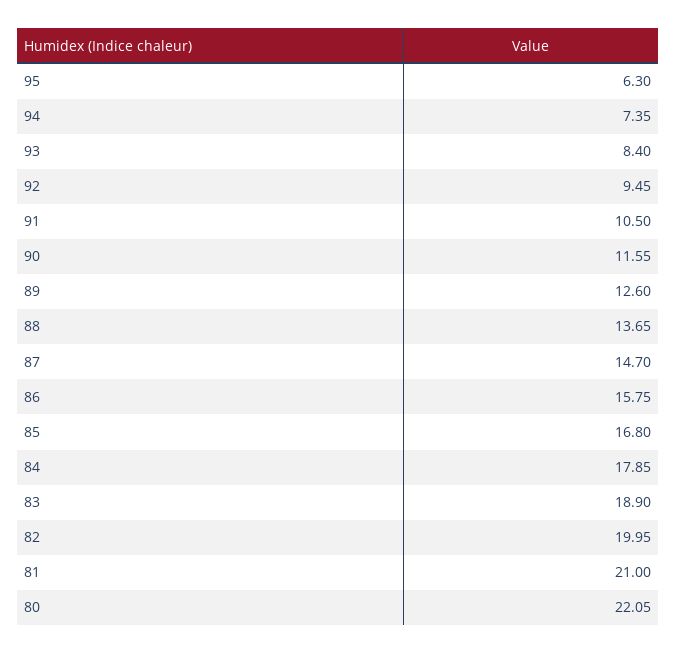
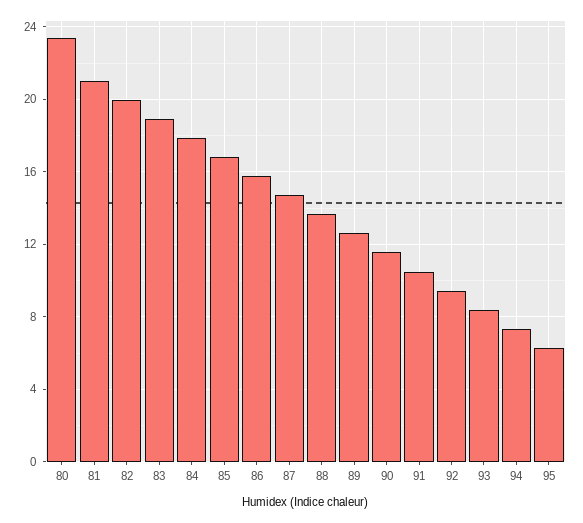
  {
    "95": 6.3,
    "94": 7.35,
    "93": 8.4,
    "92": 9.45,
    "91": 10.5,
    "90": 11.55,
    "89": 12.6,
    "88": 13.65,
    "87": 14.7,
    "86": 15.75,
    "85": 16.8,
    "84": 17.85,
    "83": 18.9,
    "82": 19.95,
    "81": 21,
-   "80": 22.05
+   "80": 23.5
  }

